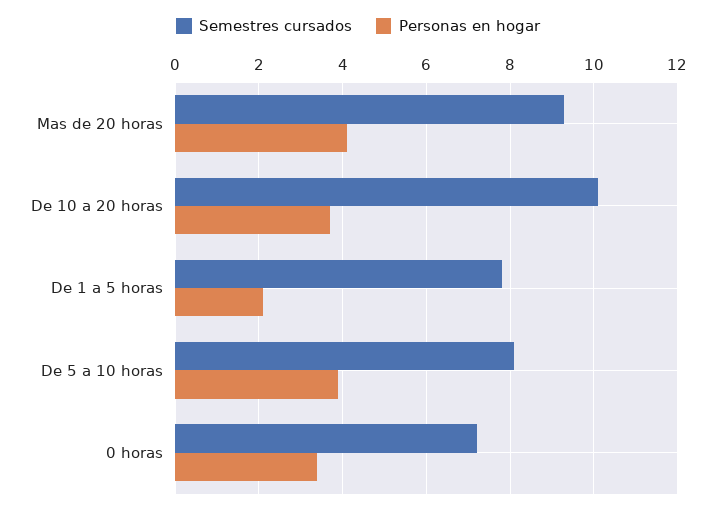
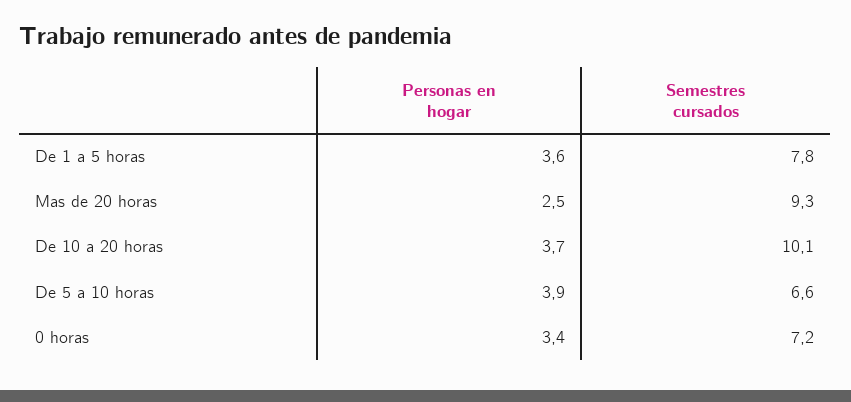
  {
    "Semestres cursados": {
      "Mas de 20 horas": 9.3,
      "De 10 a 20 horas": 10.1,
      "De 1 a 5 horas": 7.8,
-     "De 5 a 10 horas": 8,
+     "De 5 a 10 horas": 6.6,
      "0 horas": 7.2
    },
    "Personas en hogar": {
-     "Mas de 20 horas": 4,
+     "Mas de 20 horas": 2.5,
      "De 10 a 20 horas": 3.7,
-     "De 1 a 5 horas": 2,
+     "De 1 a 5 horas": 3.6,
      "De 5 a 10 horas": 3.9,
      "0 horas": 3.4
    }
  }

